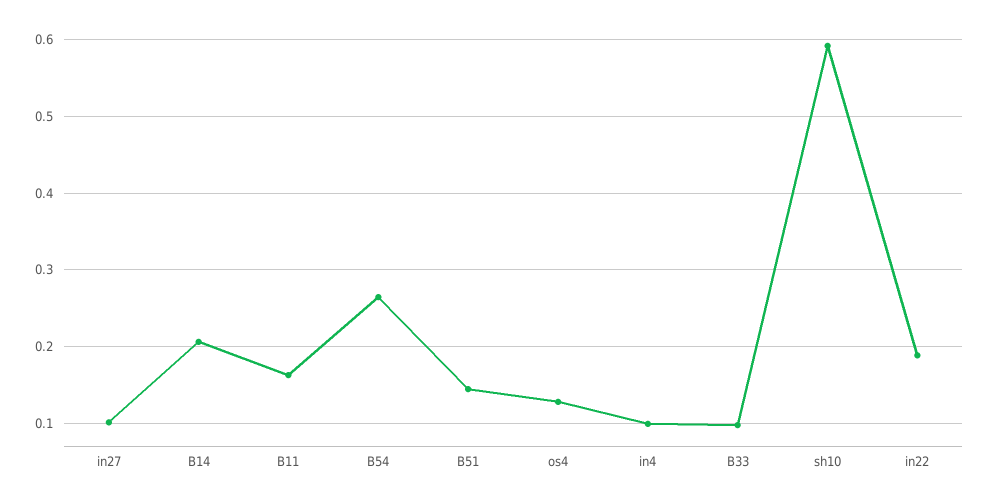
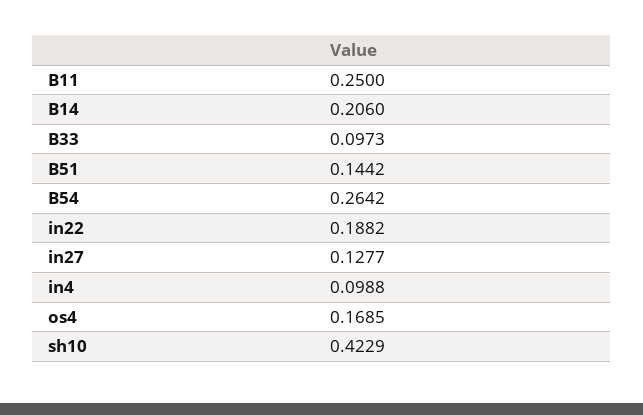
  {
-   "in27": 0.1,
+   "in27": 0.1277,
    "B14": 0.206,
-   "B11": 0.16,
+   "B11": 0.25,
    "B54": 0.2642,
    "B51": 0.1442,
-   "os4": 0.13,
+   "os4": 0.1685,
    "in4": 0.0988,
    "B33": 0.0973,
-   "sh10": 0.59,
+   "sh10": 0.4229,
    "in22": 0.1882
  }

